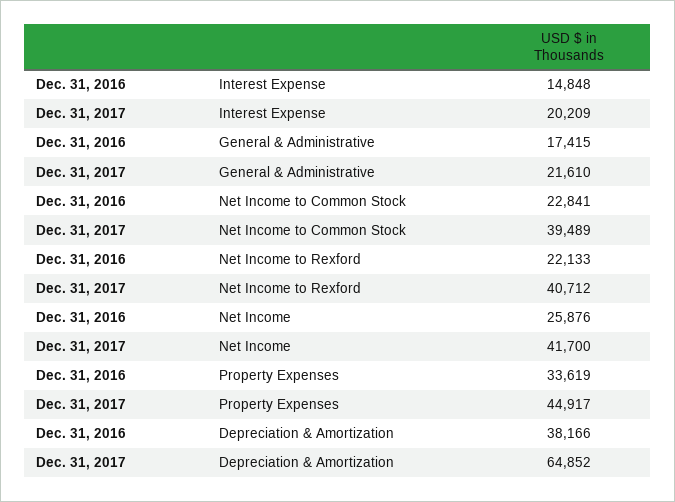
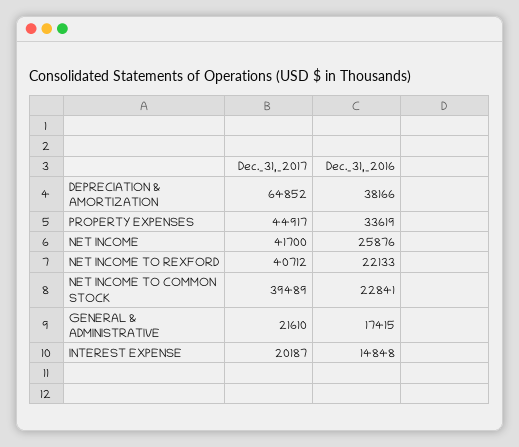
  {
    "Dec. 31, 2016": {
      "Interest Expense": 14848,
      "General & Administrative": 17415,
      "Net Income to Common Stock": 22841,
      "Net Income to Rexford": 22133,
      "Net Income": 25876,
      "Property Expenses": 33619,
      "Depreciation & Amortization": 38166
    },
    "Dec. 31, 2017": {
-     "Interest Expense": 20209,
+     "Interest Expense": 20187,
      "General & Administrative": 21610,
      "Net Income to Common Stock": 39489,
      "Net Income to Rexford": 40712,
      "Net Income": 41700,
      "Property Expenses": 44917,
      "Depreciation & Amortization": 64852
    }
  }

